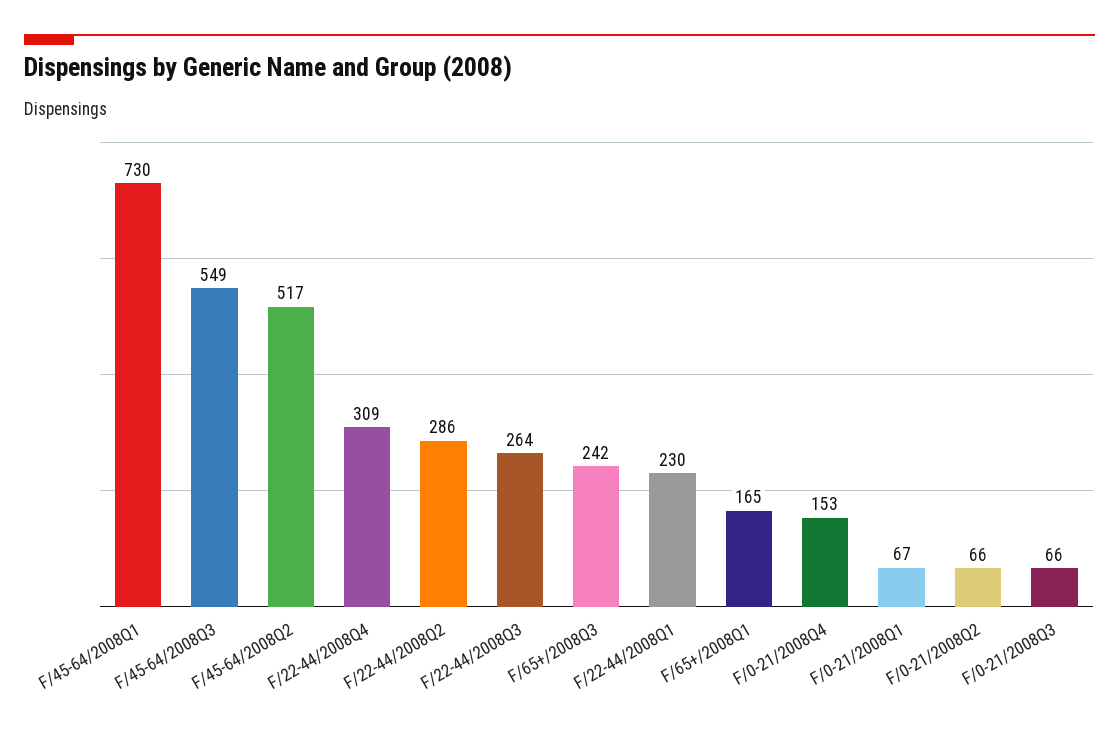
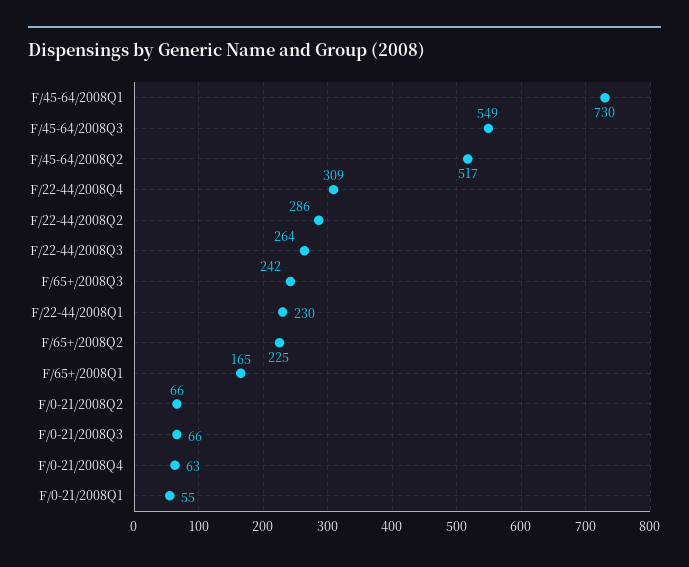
  {
    "F/45-64/2008Q1": 730,
    "F/45-64/2008Q3": 549,
    "F/45-64/2008Q2": 517,
    "F/22-44/2008Q4": 309,
    "F/22-44/2008Q2": 286,
    "F/22-44/2008Q3": 264,
    "F/65+/2008Q3": 242,
    "F/22-44/2008Q1": 230,
    "F/65+/2008Q1": 165,
-   "F/0-21/2008Q4": 153,
+   "F/0-21/2008Q4": 63,
-   "F/0-21/2008Q1": 67,
+   "F/0-21/2008Q1": 55,
    "F/0-21/2008Q2": 66,
-   "F/0-21/2008Q3": 66
+   "F/0-21/2008Q3": 66,
+   "F/65+/2008Q2": 225
  }

